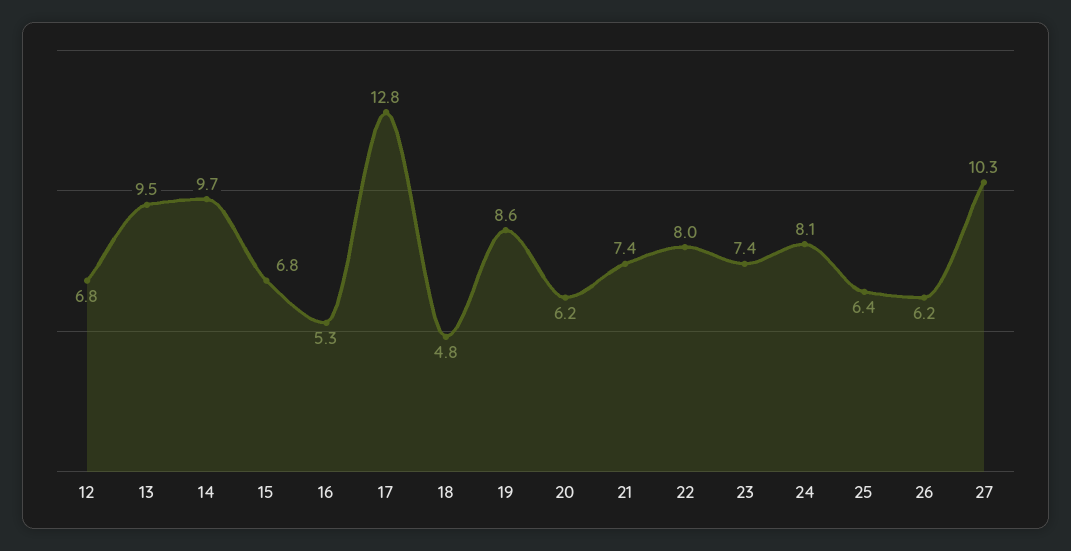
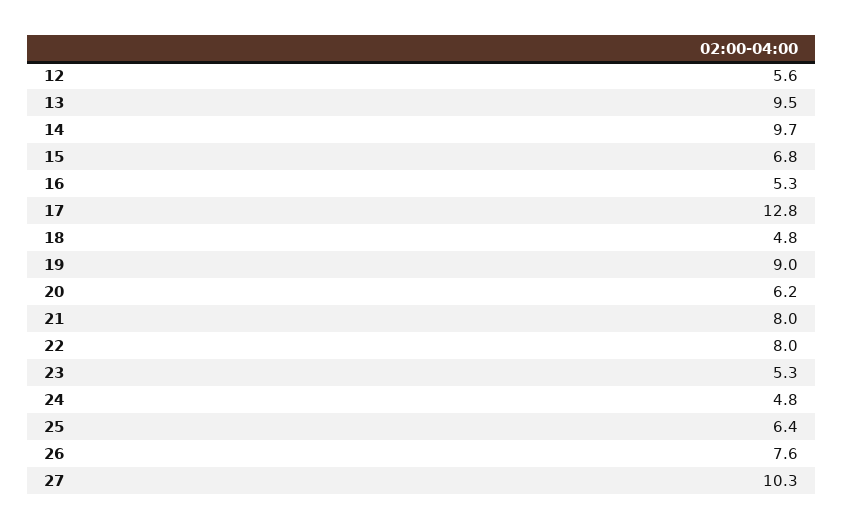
  {
-   "12": 6.8,
+   "12": 5.6,
    "13": 9.5,
    "14": 9.7,
    "15": 6.8,
    "16": 5.3,
    "17": 12.8,
    "18": 4.8,
-   "19": 8.6,
+   "19": 9,
    "20": 6.2,
-   "21": 7.4,
+   "21": 8,
    "22": 8,
-   "23": 7.4,
+   "23": 5.3,
-   "24": 8.1,
+   "24": 4.8,
    "25": 6.4,
-   "26": 6.2,
+   "26": 7.6,
    "27": 10.3
  }

